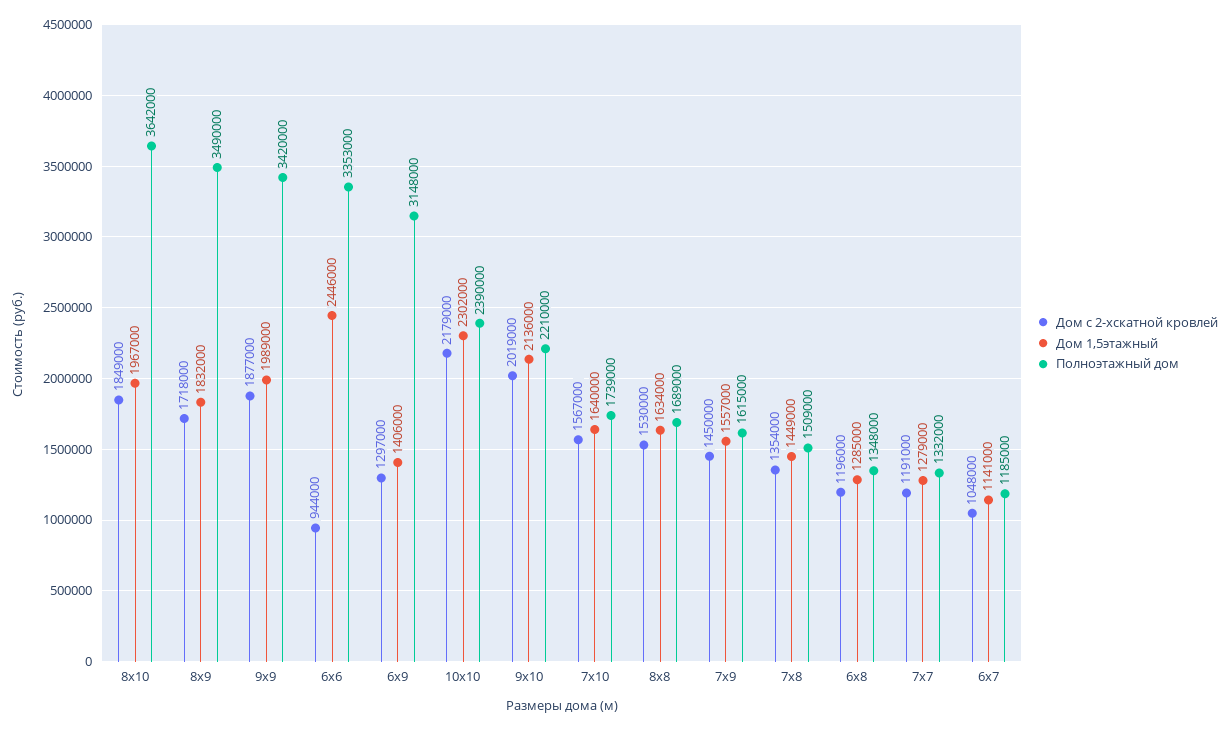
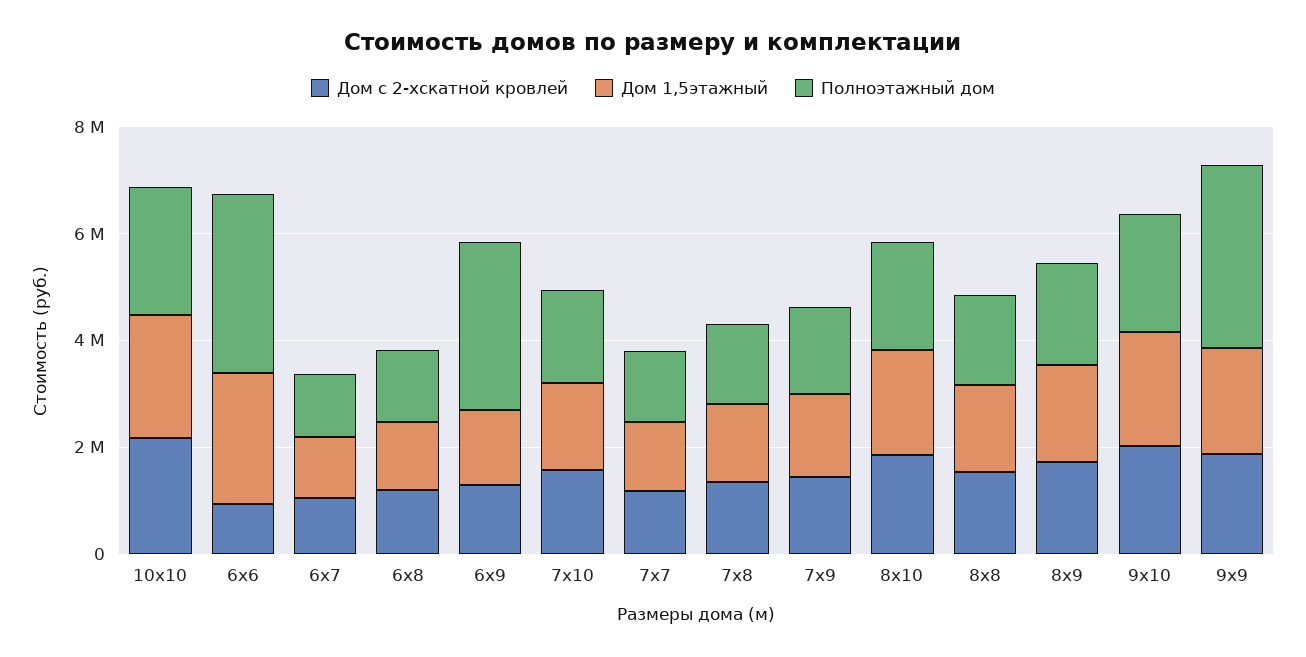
  {
    "Дом с 2-хскатной кровлей": {
      "8х10": 1849000,
      "8х9": 1718000,
      "9х9": 1877000,
      "6х6": 944000,
      "6х9": 1297000,
      "10х10": 2179000,
      "9х10": 2019000,
      "7х10": 1567000,
      "8х8": 1530000,
      "7х9": 1450000,
      "7х8": 1354000,
      "6х8": 1196000,
      "7х7": 1191000,
      "6х7": 1048000
    },
    "Дом 1,5этажный": {
      "8х10": 1967000,
      "8х9": 1832000,
      "9х9": 1989000,
      "6х6": 2446000,
      "6х9": 1406000,
      "10х10": 2302000,
      "9х10": 2136000,
      "7х10": 1640000,
      "8х8": 1634000,
      "7х9": 1557000,
      "7х8": 1449000,
      "6х8": 1285000,
      "7х7": 1279000,
      "6х7": 1141000
    },
    "Полноэтажный дом": {
-     "8х10": 3642000,
+     "8х10": 2000000,
-     "8х9": 3490000,
+     "8х9": 2000000,
      "9х9": 3420000,
      "6х6": 3353000,
      "6х9": 3148000,
      "10х10": 2390000,
      "9х10": 2210000,
      "7х10": 1739000,
      "8х8": 1689000,
      "7х9": 1615000,
      "7х8": 1509000,
      "6х8": 1348000,
      "7х7": 1332000,
      "6х7": 1185000
    }
  }

